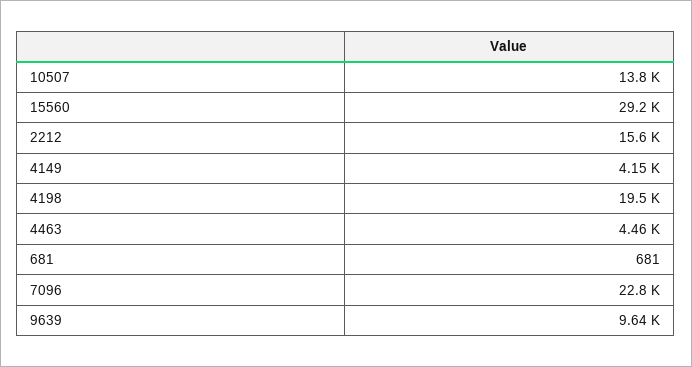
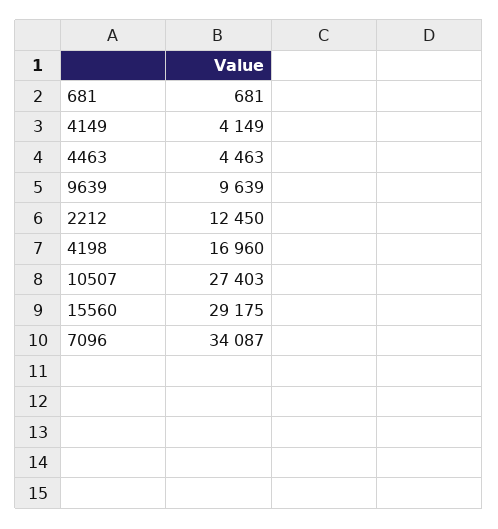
  {
-   "10507": 13800,
+   "10507": 27403,
    "15560": 29175,
-   "2212": 15600,
+   "2212": 12450,
    "4149": 4149,
-   "4198": 19500,
+   "4198": 16960,
    "4463": 4463,
    "681": 681,
-   "7096": 22800,
+   "7096": 34087,
    "9639": 9639
  }

